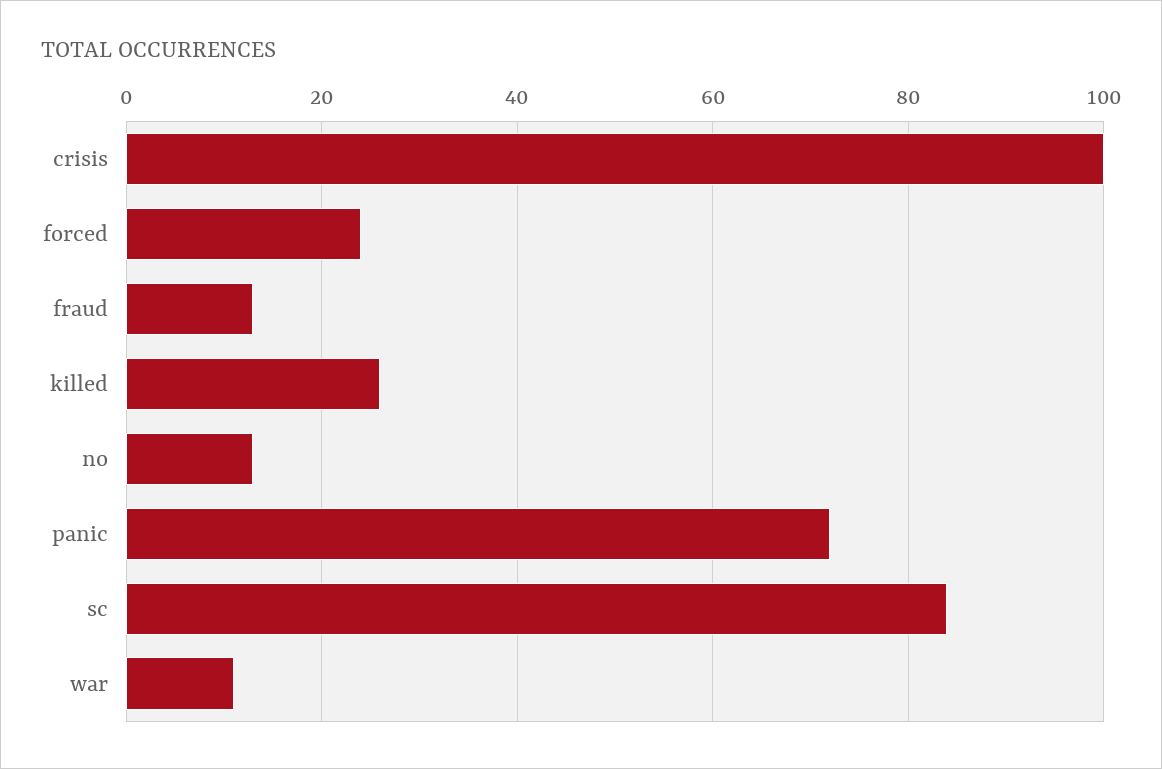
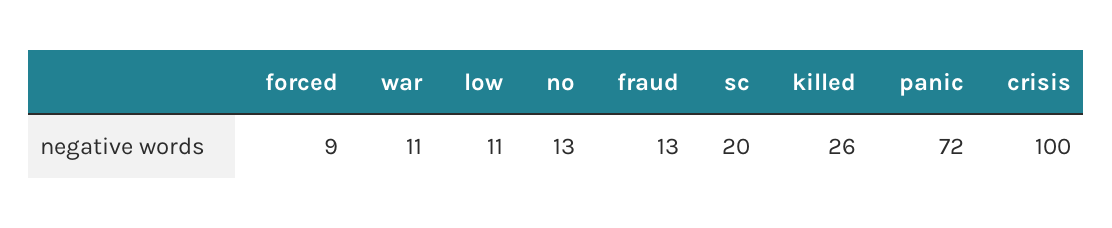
  {
    "crisis": 100,
-   "forced": 25,
+   "forced": 9,
    "fraud": 13,
    "killed": 26,
    "no": 13,
    "panic": 72,
-   "sc": 85,
+   "sc": 20,
-   "war": 11
+   "war": 11,
+   "low": 11
  }

